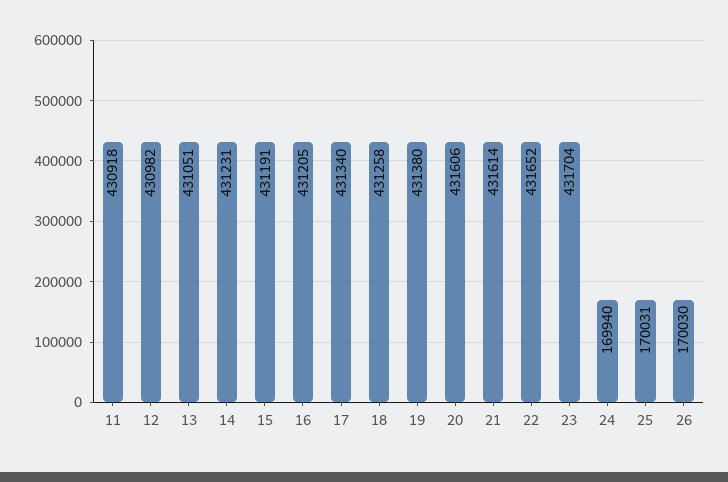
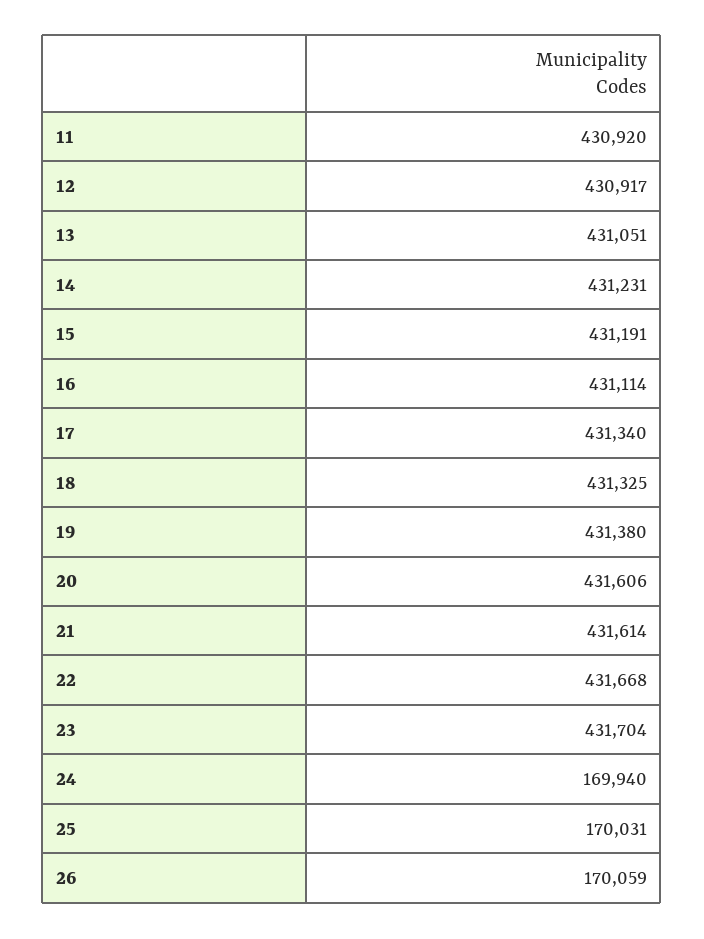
  {
-   "11": 430918,
+   "11": 430920,
-   "12": 430982,
+   "12": 430917,
    "13": 431051,
    "14": 431231,
    "15": 431191,
-   "16": 431205,
+   "16": 431114,
    "17": 431340,
-   "18": 431258,
+   "18": 431325,
    "19": 431380,
    "20": 431606,
    "21": 431614,
-   "22": 431652,
+   "22": 431668,
    "23": 431704,
    "24": 169940,
    "25": 170031,
-   "26": 170030
+   "26": 170059
  }

